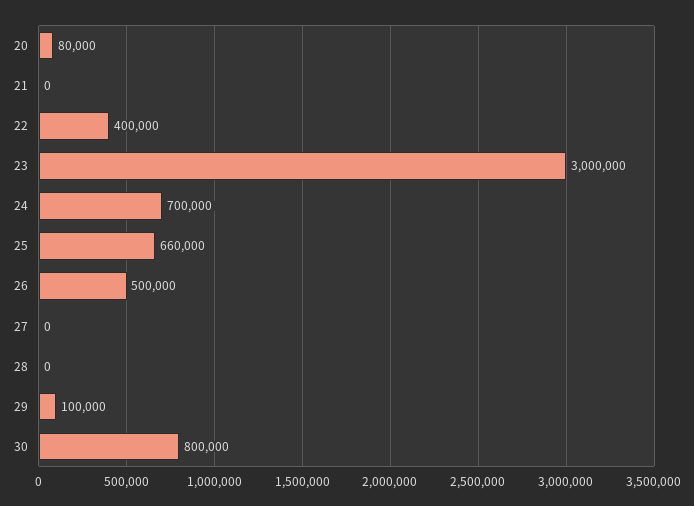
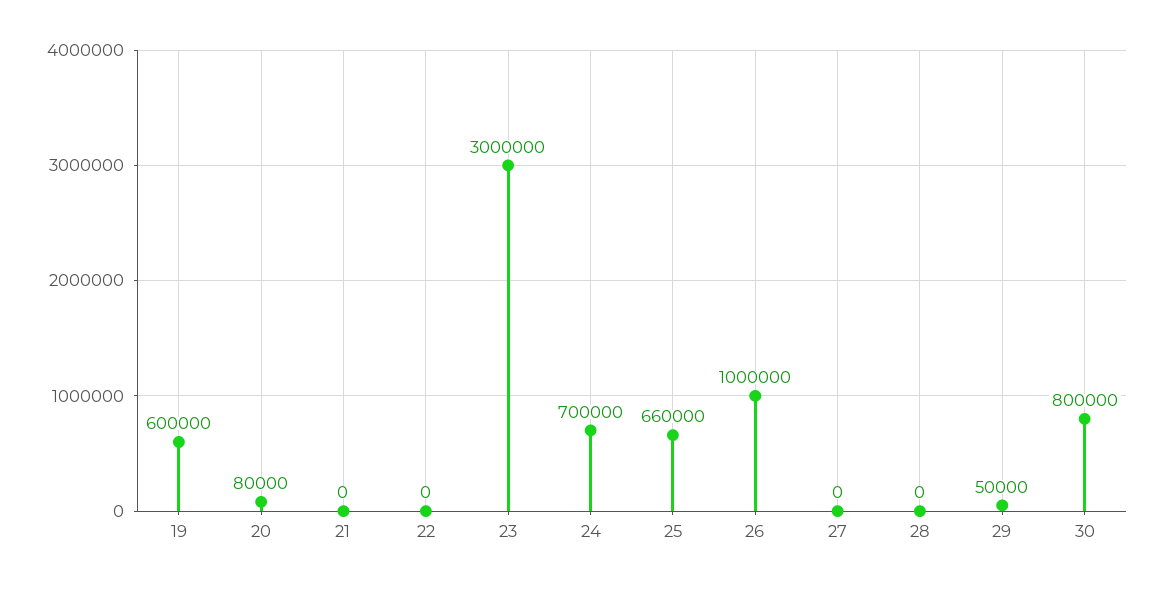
  {
    "20": 80000,
    "21": 0,
-   "22": 400000,
+   "22": 0,
    "23": 3000000,
    "24": 700000,
    "25": 660000,
-   "26": 500000,
+   "26": 1000000,
    "27": 0,
    "28": 0,
-   "29": 100000,
+   "29": 50000,
-   "30": 800000
+   "30": 800000,
+   "19": 600000
  }

